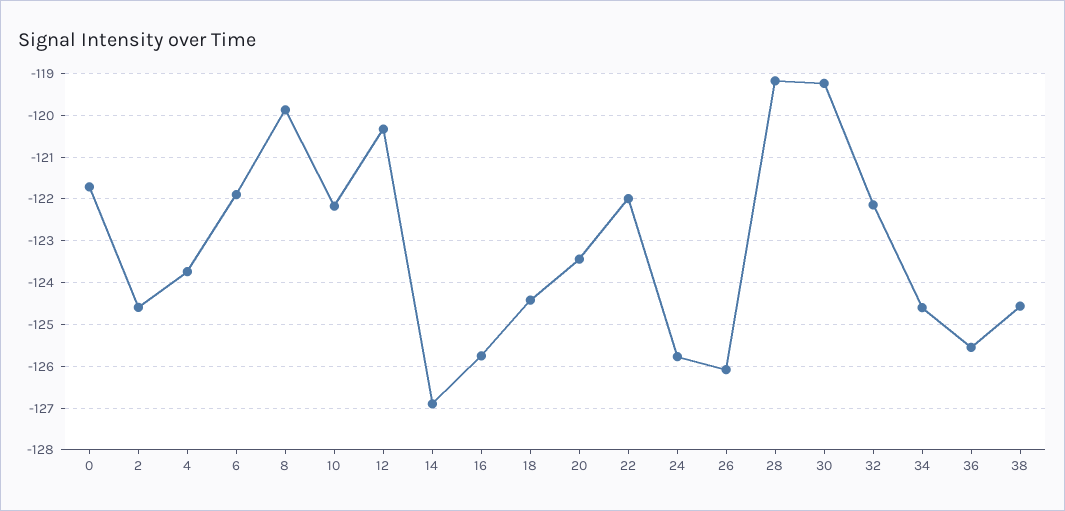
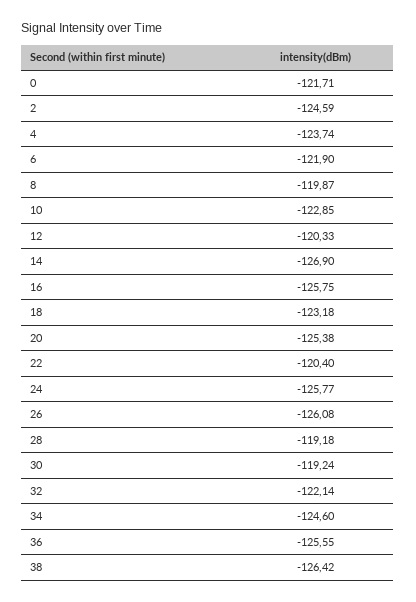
  {
    "0": -121.71,
    "2": -124.59,
    "4": -123.74,
    "6": -121.9,
    "8": -119.87,
-   "10": -122.2,
+   "10": -122.85,
    "12": -120.33,
    "14": -126.9,
    "16": -125.75,
-   "18": -124.4,
+   "18": -123.18,
-   "20": -123.4,
+   "20": -125.38,
-   "22": -122,
+   "22": -120.4,
    "24": -125.77,
    "26": -126.08,
    "28": -119.18,
    "30": -119.24,
    "32": -122.14,
    "34": -124.6,
    "36": -125.55,
-   "38": -124.6
+   "38": -126.42
  }

